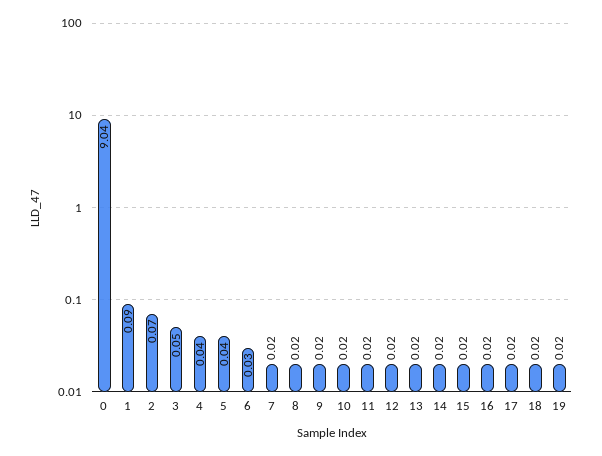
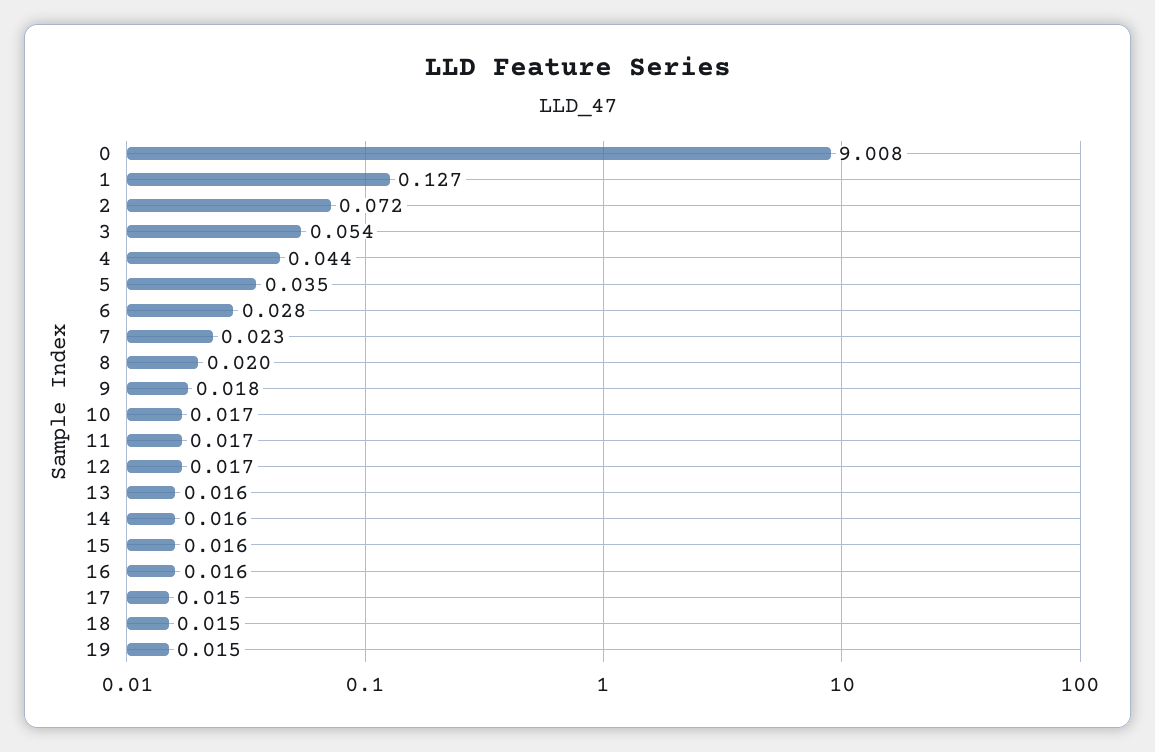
  {
-   "0": 9.04,
+   "0": 9.008,
-   "1": 0.09,
+   "1": 0.127,
    "2": 0.072,
    "3": 0.054,
    "4": 0.044,
    "5": 0.035,
    "6": 0.028,
    "7": 0.023,
    "8": 0.02,
    "9": 0.018,
    "10": 0.017,
    "11": 0.017,
    "12": 0.017,
    "13": 0.016,
    "14": 0.016,
    "15": 0.016,
    "16": 0.016,
    "17": 0.015,
    "18": 0.015,
    "19": 0.015
  }

